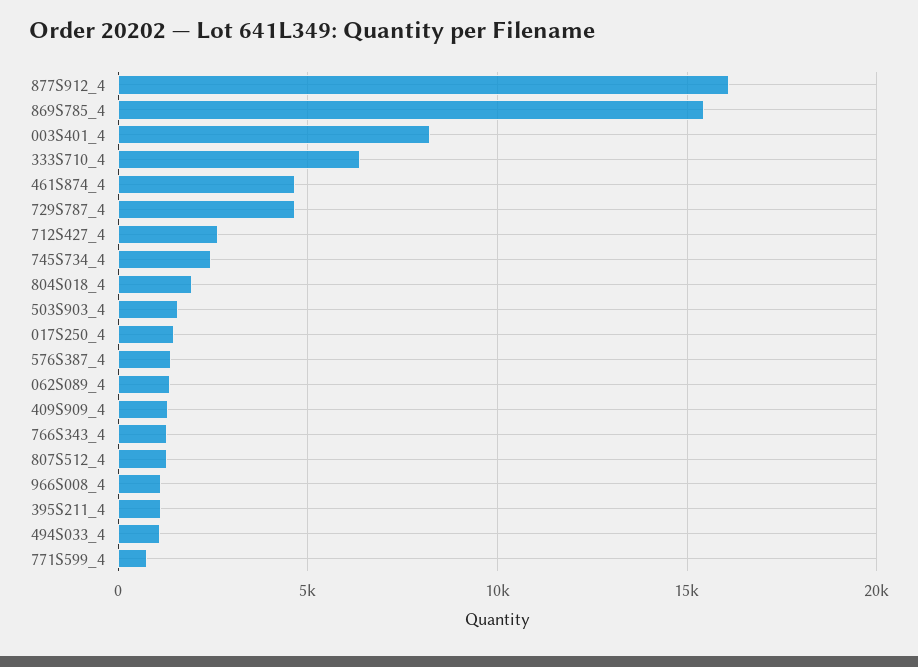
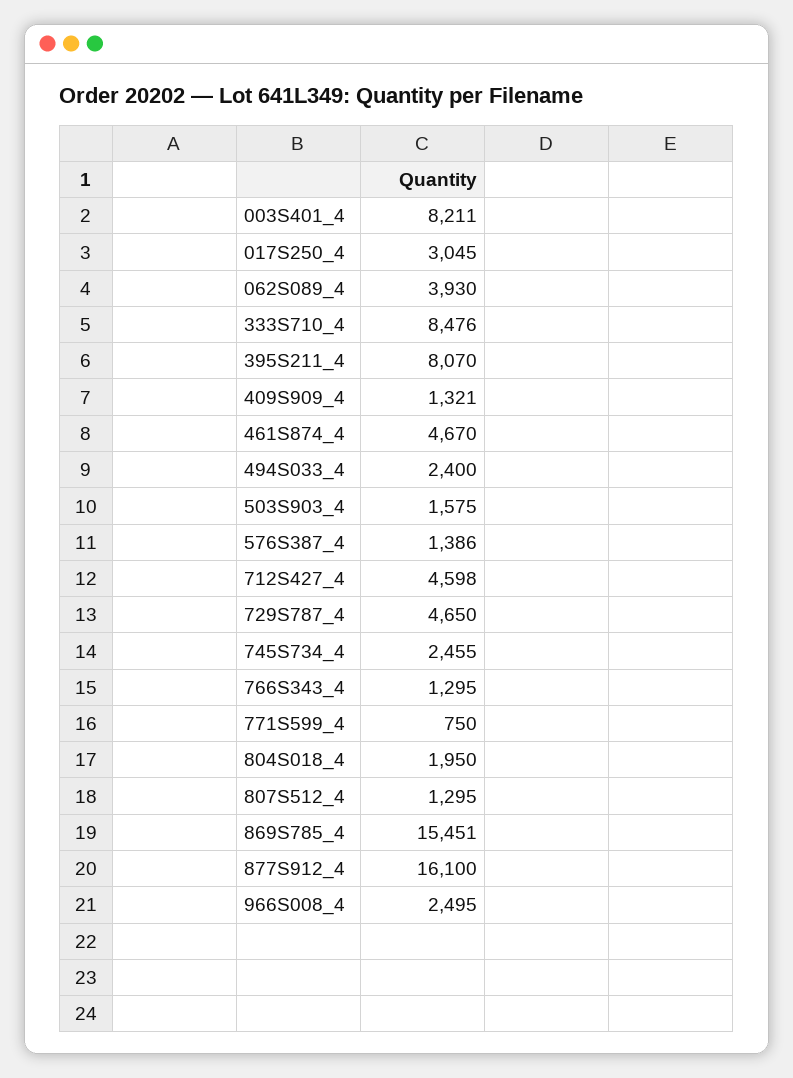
  {
    "877S912_4": 16100,
    "869S785_4": 15451,
    "003S401_4": 8211,
-   "333S710_4": 6500,
+   "333S710_4": 8476,
    "461S874_4": 4670,
    "729S787_4": 4650,
-   "712S427_4": 2500,
+   "712S427_4": 4598,
    "745S734_4": 2455,
    "804S018_4": 1950,
    "503S903_4": 1575,
-   "017S250_4": 1500,
+   "017S250_4": 3045,
    "576S387_4": 1386,
-   "062S089_4": 1500,
+   "062S089_4": 3930,
    "409S909_4": 1321,
    "766S343_4": 1295,
    "807S512_4": 1295,
-   "966S008_4": 1000,
+   "966S008_4": 2495,
-   "395S211_4": 1000,
+   "395S211_4": 8070,
-   "494S033_4": 1000,
+   "494S033_4": 2400,
    "771S599_4": 750
  }

